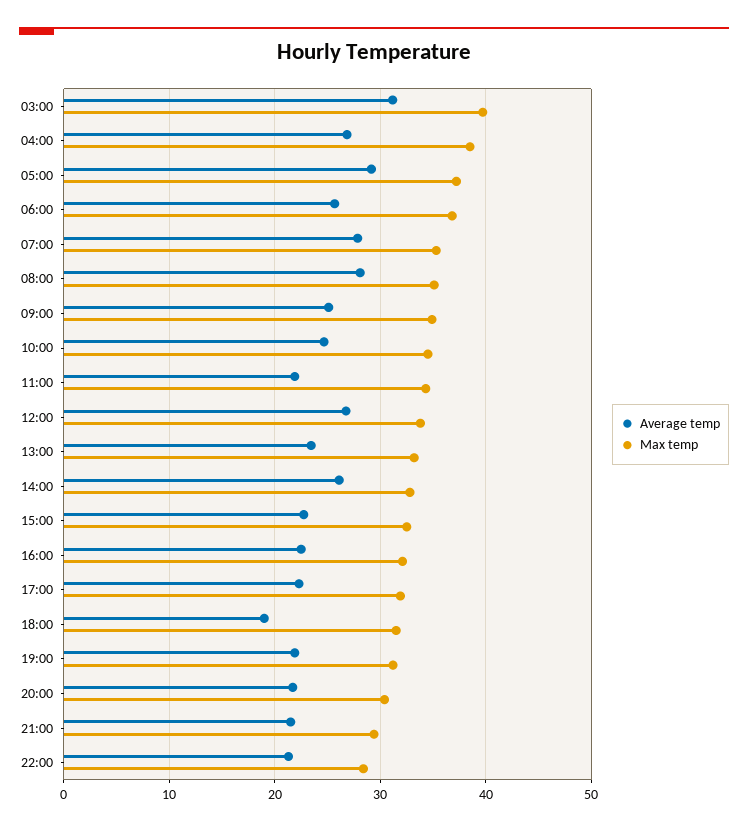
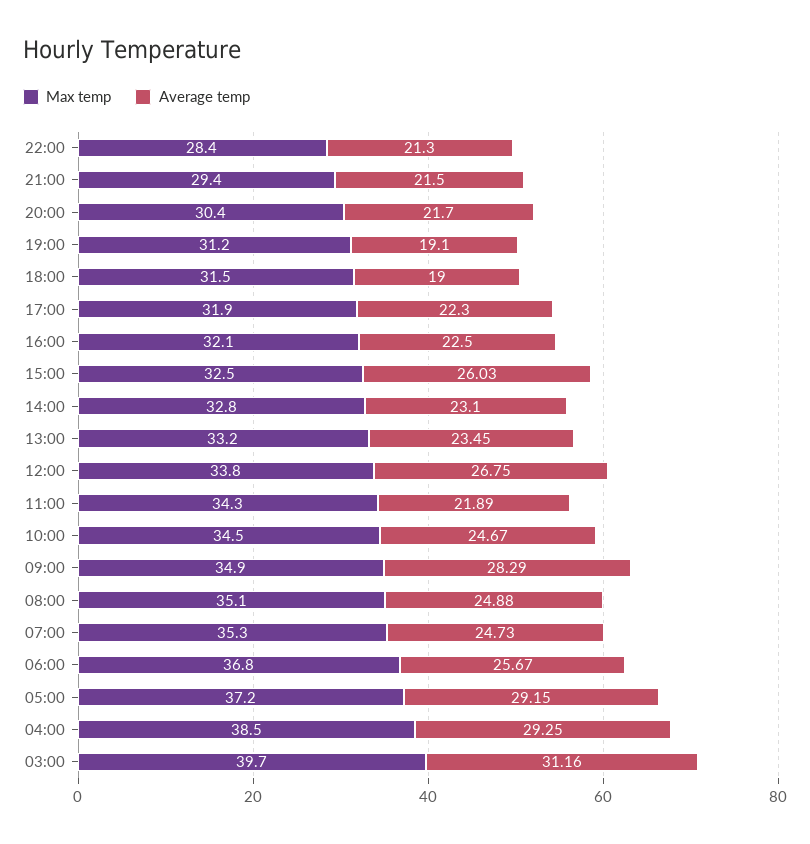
  {
    "Average temp": {
      "03:00": 31.16,
-     "04:00": 27,
+     "04:00": 29.25,
      "05:00": 29.15,
      "06:00": 25.67,
-     "07:00": 28,
+     "07:00": 24.73,
-     "08:00": 28,
+     "08:00": 24.88,
-     "09:00": 25,
+     "09:00": 28.29,
      "10:00": 24.67,
      "11:00": 21.89,
      "12:00": 26.75,
      "13:00": 23.45,
-     "14:00": 26,
+     "14:00": 23.1,
-     "15:00": 23,
+     "15:00": 26.03,
      "16:00": 22.5,
      "17:00": 22.3,
      "18:00": 19,
-     "19:00": 22,
+     "19:00": 19.1,
      "20:00": 21.7,
      "21:00": 21.5,
      "22:00": 21.3
    },
    "Max temp": {
      "03:00": 39.7,
      "04:00": 38.5,
      "05:00": 37.2,
      "06:00": 36.8,
      "07:00": 35.3,
      "08:00": 35.1,
      "09:00": 34.9,
      "10:00": 34.5,
      "11:00": 34.3,
      "12:00": 33.8,
      "13:00": 33.2,
      "14:00": 32.8,
      "15:00": 32.5,
      "16:00": 32.1,
      "17:00": 31.9,
      "18:00": 31.5,
      "19:00": 31.2,
      "20:00": 30.4,
      "21:00": 29.4,
      "22:00": 28.4
    }
  }

